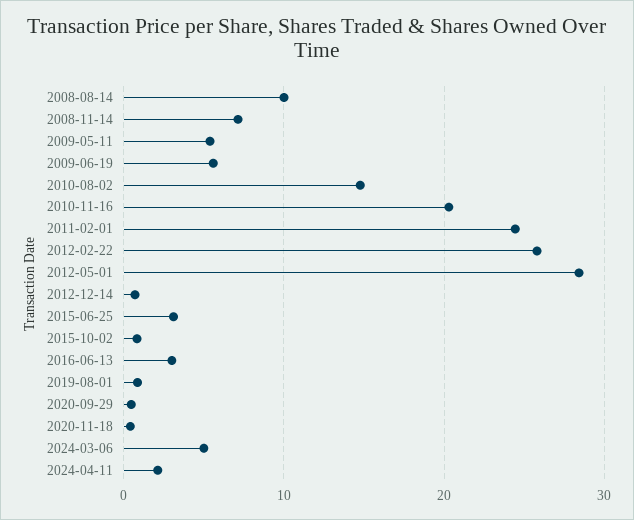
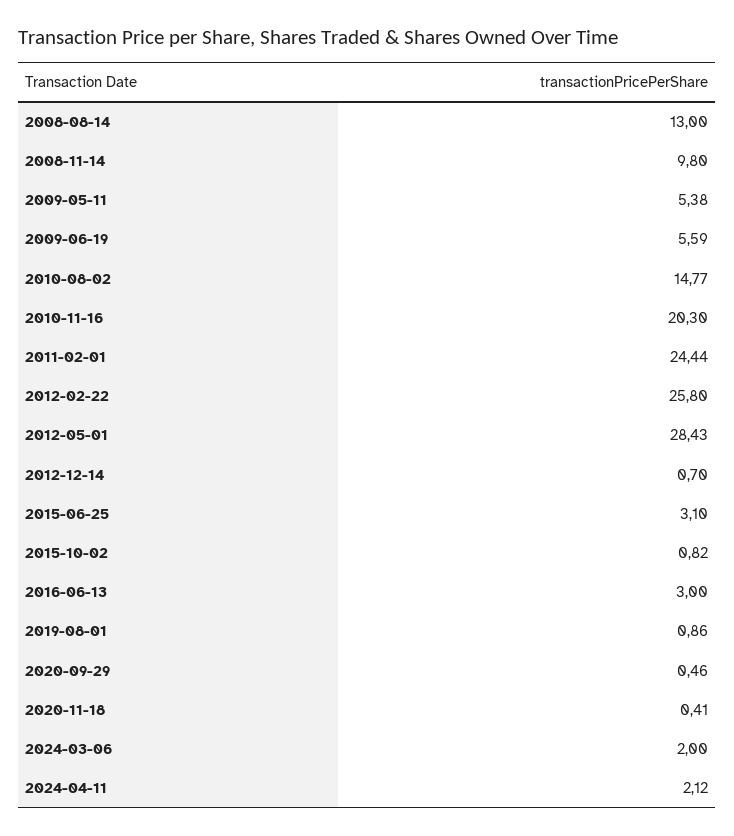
  {
-   "2008-08-14": 10,
+   "2008-08-14": 13,
-   "2008-11-14": 7,
+   "2008-11-14": 9.8,
    "2009-05-11": 5.38,
    "2009-06-19": 5.59,
    "2010-08-02": 14.77,
    "2010-11-16": 20.3,
    "2011-02-01": 24.44,
    "2012-02-22": 25.8,
    "2012-05-01": 28.43,
    "2012-12-14": 0.7,
    "2015-06-25": 3.1,
    "2015-10-02": 0.82,
    "2016-06-13": 3,
    "2019-08-01": 0.86,
    "2020-09-29": 0.46,
    "2020-11-18": 0.41,
-   "2024-03-06": 5,
+   "2024-03-06": 2,
    "2024-04-11": 2.12
  }

